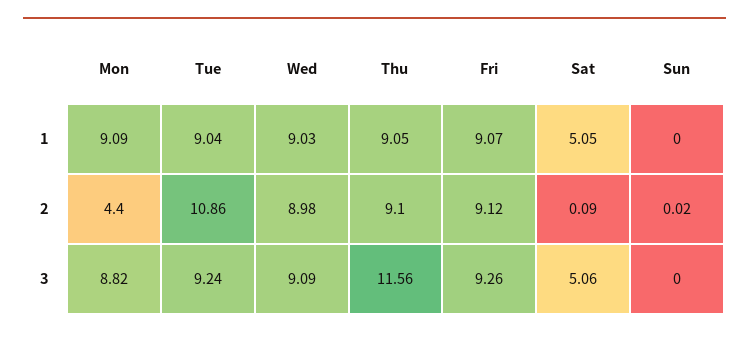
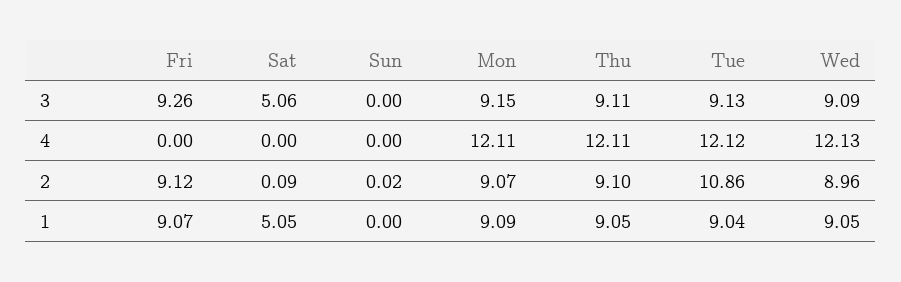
  {
    "Mon": {
      "1": 9.09,
-     "2": 4.4,
+     "2": 9.07,
-     "3": 8.82
+     "3": 9.15,
+     "4": 12.11
    },
    "Tue": {
      "1": 9.04,
      "2": 10.86,
-     "3": 9.24
+     "3": 9.13,
+     "4": 12.12
    },
    "Wed": {
-     "1": 9.03,
+     "1": 9.05,
-     "2": 8.98,
+     "2": 8.96,
-     "3": 9.09
+     "3": 9.09,
+     "4": 12.13
    },
    "Thu": {
      "1": 9.05,
      "2": 9.1,
-     "3": 11.56
+     "3": 9.11,
+     "4": 12.11
    },
    "Fri": {
      "1": 9.07,
      "2": 9.12,
-     "3": 9.26
+     "3": 9.26,
+     "4": 0
    },
    "Sat": {
      "1": 5.05,
      "2": 0.09,
-     "3": 5.06
+     "3": 5.06,
+     "4": 0
    },
    "Sun": {
      "1": 0,
      "2": 0.02,
-     "3": 0
+     "3": 0,
+     "4": 0
    }
  }

